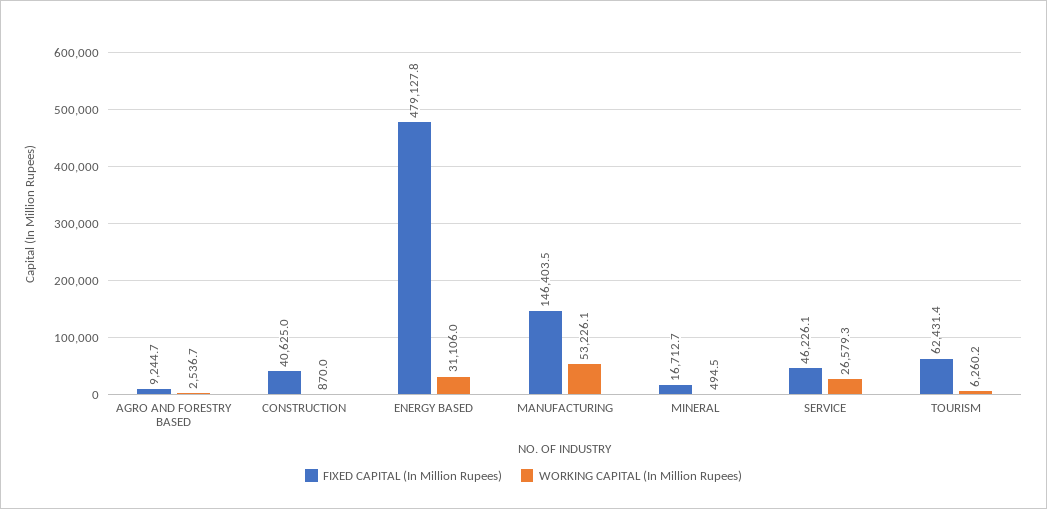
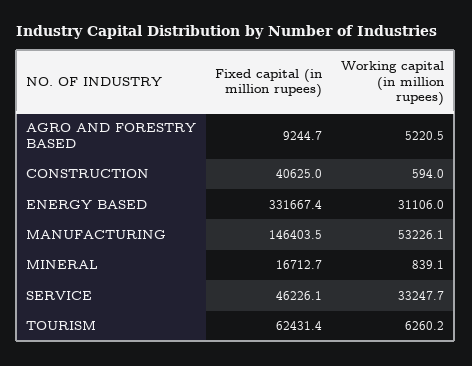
  {
    "FIXED CAPITAL (In Million Rupees)": {
      "AGRO AND FORESTRY BASED": 9244.7,
      "CONSTRUCTION": 40625,
-     "ENERGY BASED": 479127.8,
+     "ENERGY BASED": 331667.4,
      "MANUFACTURING": 146403.5,
      "MINERAL": 16712.7,
      "SERVICE": 46226.1,
      "TOURISM": 62431.4
    },
    "WORKING CAPITAL (In Million Rupees)": {
-     "AGRO AND FORESTRY BASED": 2536.7,
+     "AGRO AND FORESTRY BASED": 5220.5,
-     "CONSTRUCTION": 870,
+     "CONSTRUCTION": 594,
      "ENERGY BASED": 31106,
      "MANUFACTURING": 53226.1,
-     "MINERAL": 494.5,
+     "MINERAL": 839.1,
-     "SERVICE": 26579.3,
+     "SERVICE": 33247.7,
      "TOURISM": 6260.2
    }
  }

